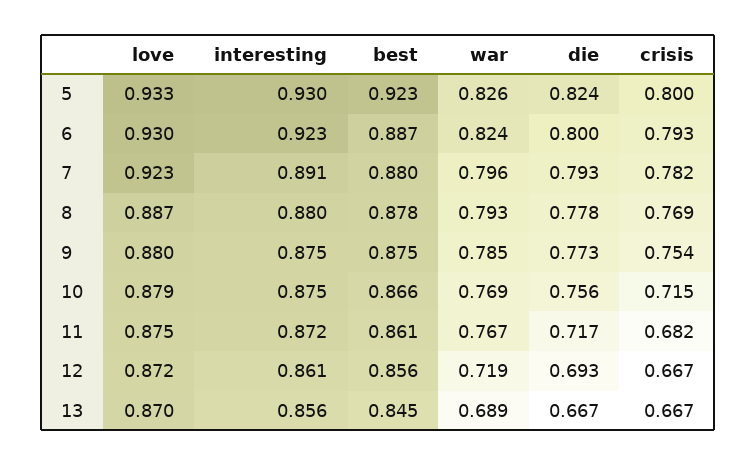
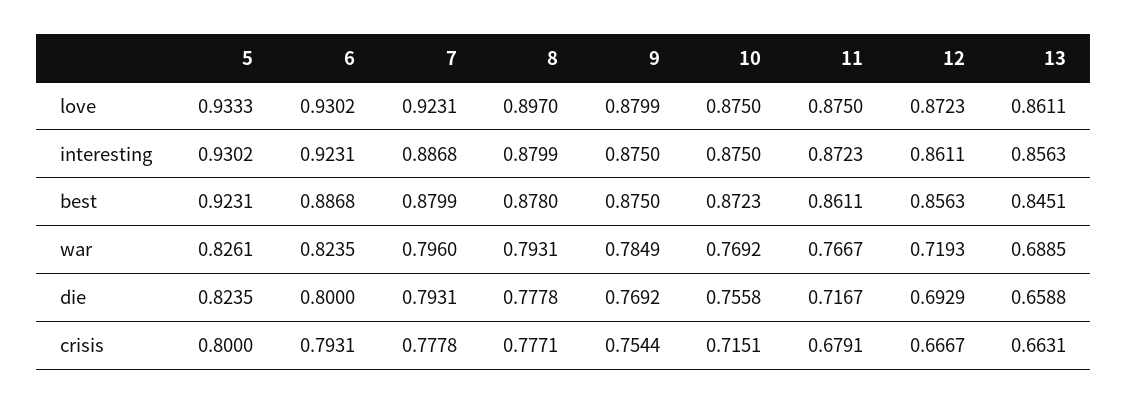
  {
    "love": {
      "5": 0.9333,
      "6": 0.9302,
      "7": 0.9231,
-     "8": 0.887,
+     "8": 0.897,
      "9": 0.8799,
-     "10": 0.879,
+     "10": 0.875,
      "11": 0.875,
      "12": 0.8723,
-     "13": 0.87
+     "13": 0.8611
    },
    "interesting": {
      "5": 0.9302,
      "6": 0.9231,
-     "7": 0.891,
+     "7": 0.8868,
      "8": 0.8799,
      "9": 0.875,
      "10": 0.875,
      "11": 0.8723,
      "12": 0.8611,
      "13": 0.8563
    },
    "best": {
      "5": 0.9231,
      "6": 0.8868,
      "7": 0.8799,
      "8": 0.878,
      "9": 0.875,
-     "10": 0.866,
+     "10": 0.8723,
      "11": 0.8611,
      "12": 0.8563,
      "13": 0.8451
    },
    "war": {
      "5": 0.8261,
      "6": 0.8235,
      "7": 0.796,
      "8": 0.7931,
      "9": 0.7849,
      "10": 0.7692,
      "11": 0.7667,
      "12": 0.7193,
      "13": 0.6885
    },
    "die": {
      "5": 0.8235,
      "6": 0.8,
      "7": 0.7931,
      "8": 0.7778,
-     "9": 0.773,
+     "9": 0.7692,
      "10": 0.7558,
      "11": 0.7167,
      "12": 0.6929,
-     "13": 0.667
+     "13": 0.6588
    },
    "crisis": {
      "5": 0.8,
      "6": 0.7931,
-     "7": 0.782,
+     "7": 0.7778,
-     "8": 0.769,
+     "8": 0.7771,
      "9": 0.7544,
      "10": 0.7151,
-     "11": 0.682,
+     "11": 0.6791,
      "12": 0.6667,
-     "13": 0.667
+     "13": 0.6631
    }
  }

